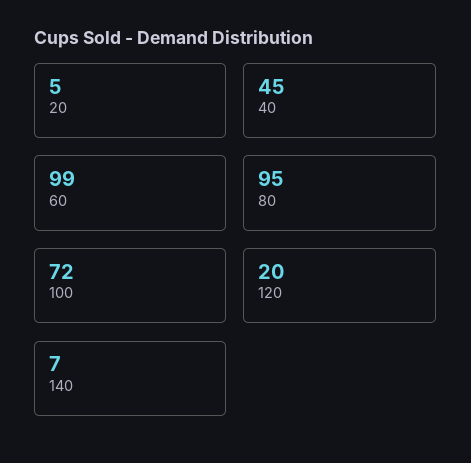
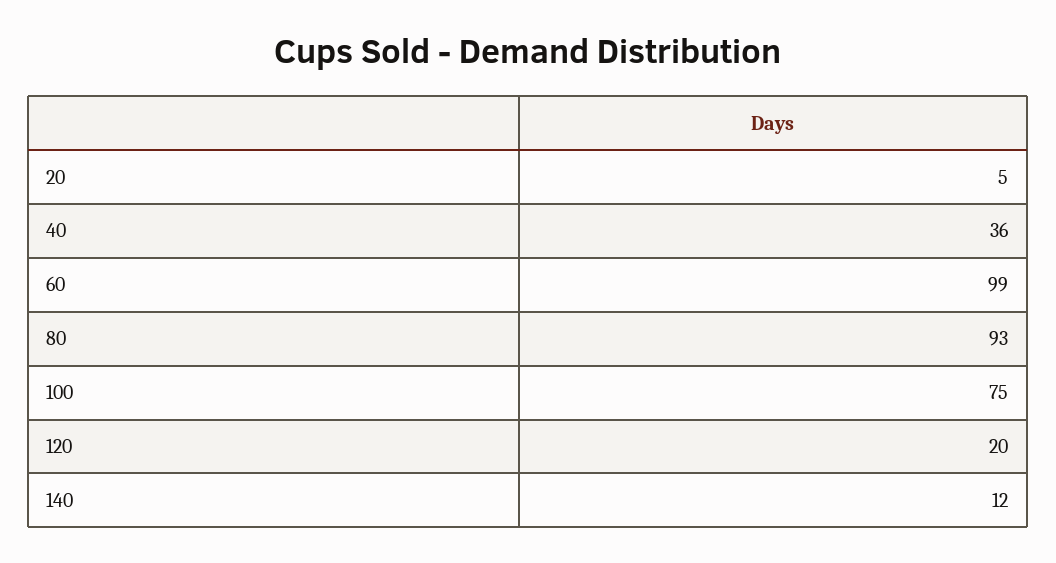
  {
    "20": 5,
-   "40": 45,
+   "40": 36,
    "60": 99,
-   "80": 95,
+   "80": 93,
-   "100": 72,
+   "100": 75,
    "120": 20,
-   "140": 7
+   "140": 12
  }

